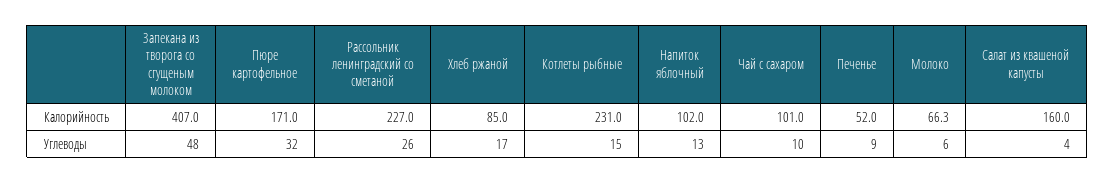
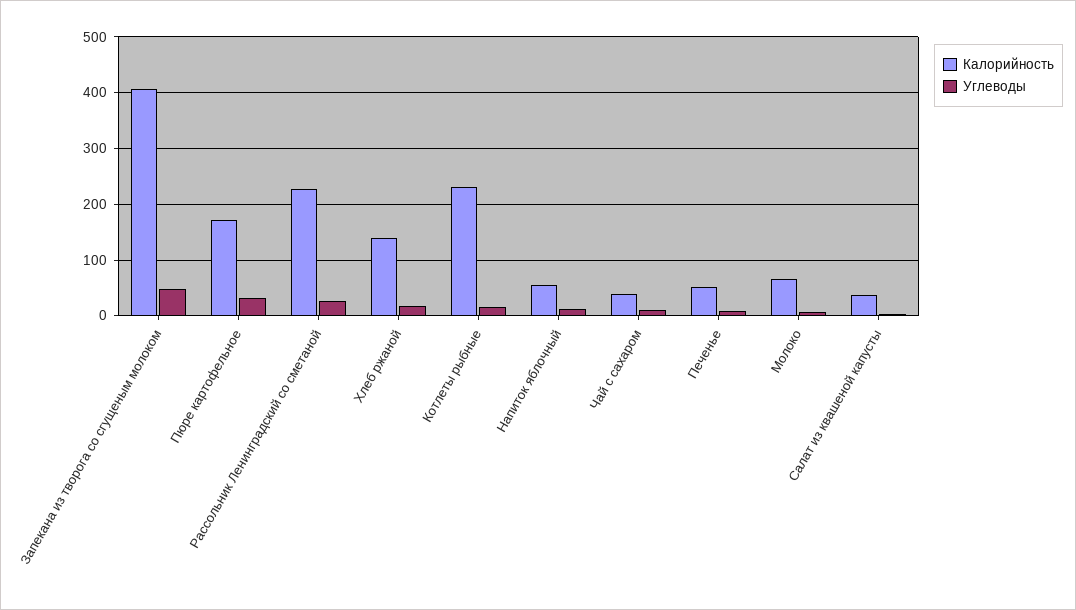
  {
    "Калорийность": {
      "Запекана из творога со сгущеным молоком": 407,
      "Пюре картофельное": 171,
      "Рассольник ленинградский со сметаной": 227,
-     "Хлеб ржаной": 85,
+     "Хлеб ржаной": 140,
      "Котлеты рыбные": 231,
-     "Напиток яблочный": 102,
+     "Напиток яблочный": 60,
-     "Чай с сахаром": 101,
+     "Чай с сахаром": 40,
      "Печенье": 52,
      "Молоко": 66.3,
-     "Салат из квашеной капусты": 160
+     "Салат из квашеной капусты": 40
    },
    "Углеводы": {
      "Запекана из творога со сгущеным молоком": 48,
      "Пюре картофельное": 32,
      "Рассольник ленинградский со сметаной": 26,
      "Хлеб ржаной": 17,
      "Котлеты рыбные": 15,
      "Напиток яблочный": 13,
      "Чай с сахаром": 10,
      "Печенье": 9,
      "Молоко": 6,
      "Салат из квашеной капусты": 4
    }
  }

